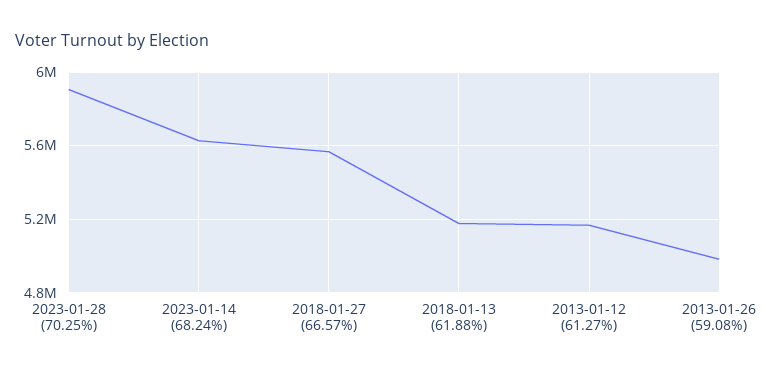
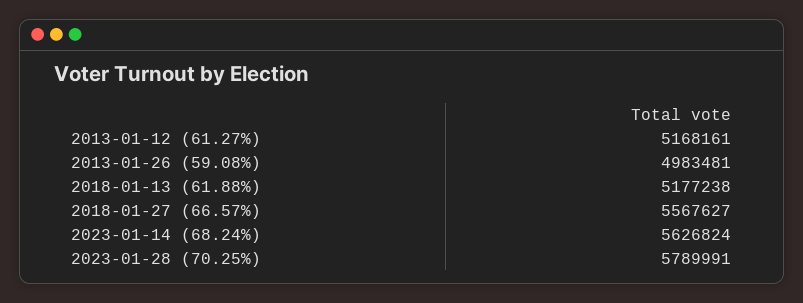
  {
-   "2023-01-28 (70.25%)": 5900000,
+   "2023-01-28 (70.25%)": 5789991,
    "2023-01-14 (68.24%)": 5626824,
    "2018-01-27 (66.57%)": 5567627,
    "2018-01-13 (61.88%)": 5177238,
    "2013-01-12 (61.27%)": 5168161,
    "2013-01-26 (59.08%)": 4983481
  }

